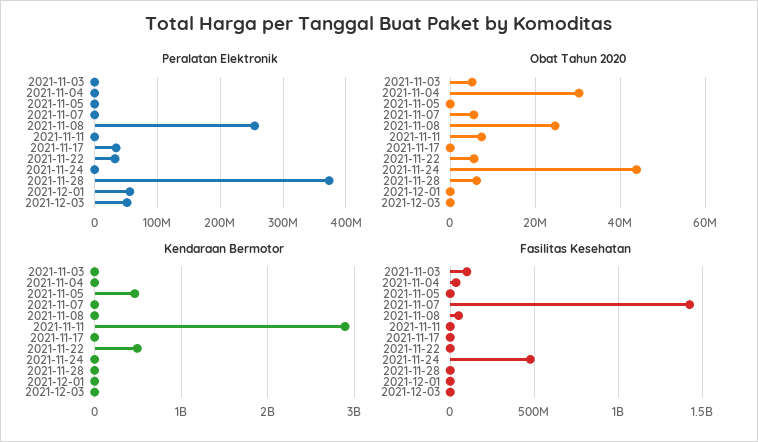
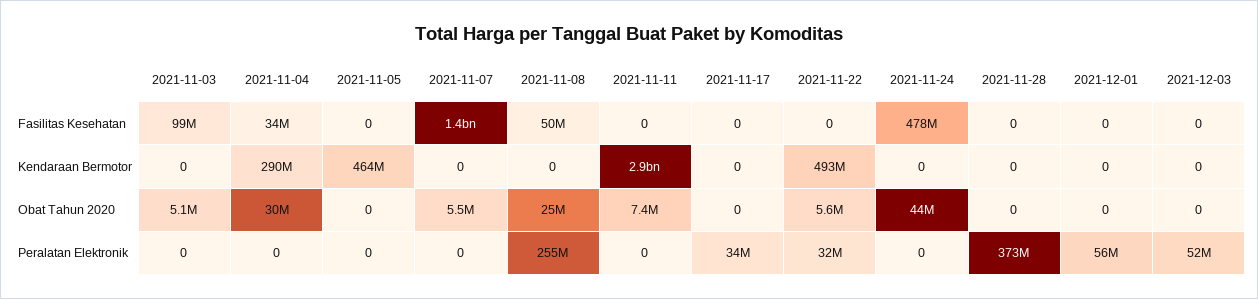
  {
    "Peralatan Elektronik": {
      "2021-11-03": 0,
      "2021-11-04": 0,
      "2021-11-05": 0,
      "2021-11-07": 0,
      "2021-11-08": 255000000,
      "2021-11-11": 0,
      "2021-11-17": 34000000,
      "2021-11-22": 32000000,
      "2021-11-24": 0,
      "2021-11-28": 373000000,
      "2021-12-01": 56000000,
      "2021-12-03": 52000000
    },
    "Obat Tahun 2020": {
      "2021-11-03": 5100000,
      "2021-11-04": 30000000,
      "2021-11-05": 0,
      "2021-11-07": 5500000,
      "2021-11-08": 25000000,
      "2021-11-11": 7400000,
      "2021-11-17": 0,
      "2021-11-22": 5600000,
      "2021-11-24": 44000000,
-     "2021-11-28": 6000000,
+     "2021-11-28": 0,
      "2021-12-01": 0,
      "2021-12-03": 0
    },
    "Kendaraan Bermotor": {
      "2021-11-03": 0,
-     "2021-11-04": 0,
+     "2021-11-04": 290000000,
      "2021-11-05": 464000000,
      "2021-11-07": 0,
      "2021-11-08": 0,
      "2021-11-11": 2900000000,
      "2021-11-17": 0,
      "2021-11-22": 493000000,
      "2021-11-24": 0,
      "2021-11-28": 0,
      "2021-12-01": 0,
      "2021-12-03": 0
    },
    "Fasilitas Kesehatan": {
      "2021-11-03": 99000000,
      "2021-11-04": 34000000,
      "2021-11-05": 0,
      "2021-11-07": 1400000000,
      "2021-11-08": 50000000,
      "2021-11-11": 0,
      "2021-11-17": 0,
      "2021-11-22": 0,
      "2021-11-24": 478000000,
      "2021-11-28": 0,
      "2021-12-01": 0,
      "2021-12-03": 0
    }
  }

